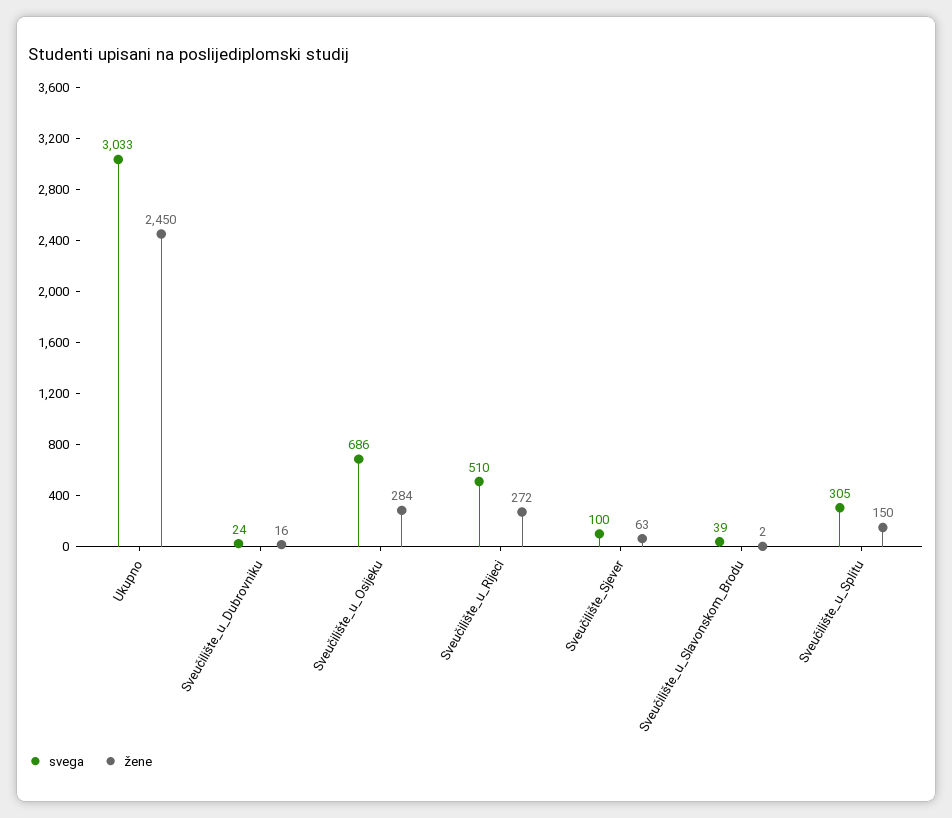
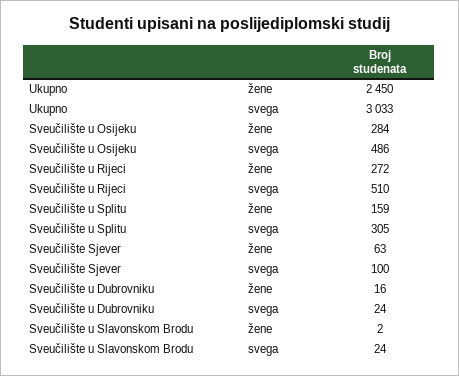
  {
    "svega": {
      "Ukupno": 3033,
      "Sveučilište_u_Dubrovniku": 24,
-     "Sveučilište_u_Osijeku": 686,
+     "Sveučilište_u_Osijeku": 486,
      "Sveučilište_u_Rijeci": 510,
      "Sveučilište_Sjever": 100,
-     "Sveučilište_u_Slavonskom_Brodu": 39,
+     "Sveučilište_u_Slavonskom_Brodu": 24,
      "Sveučilište_u_Splitu": 305
    },
    "žene": {
      "Ukupno": 2450,
      "Sveučilište_u_Dubrovniku": 16,
      "Sveučilište_u_Osijeku": 284,
      "Sveučilište_u_Rijeci": 272,
      "Sveučilište_Sjever": 63,
      "Sveučilište_u_Slavonskom_Brodu": 2,
-     "Sveučilište_u_Splitu": 150
+     "Sveučilište_u_Splitu": 159
    }
  }

